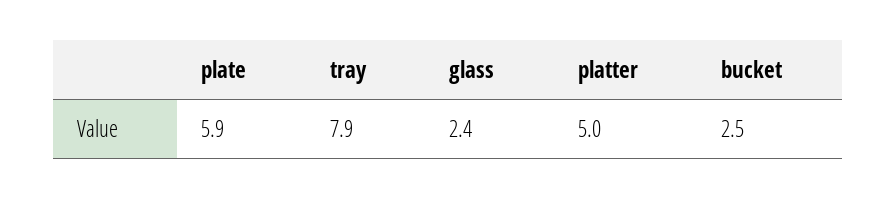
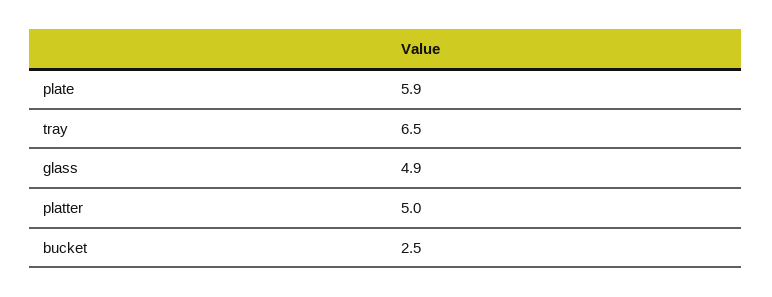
  {
    "plate": 5.9,
-   "tray": 7.9,
+   "tray": 6.5,
-   "glass": 2.4,
+   "glass": 4.9,
    "platter": 5,
    "bucket": 2.5
  }

